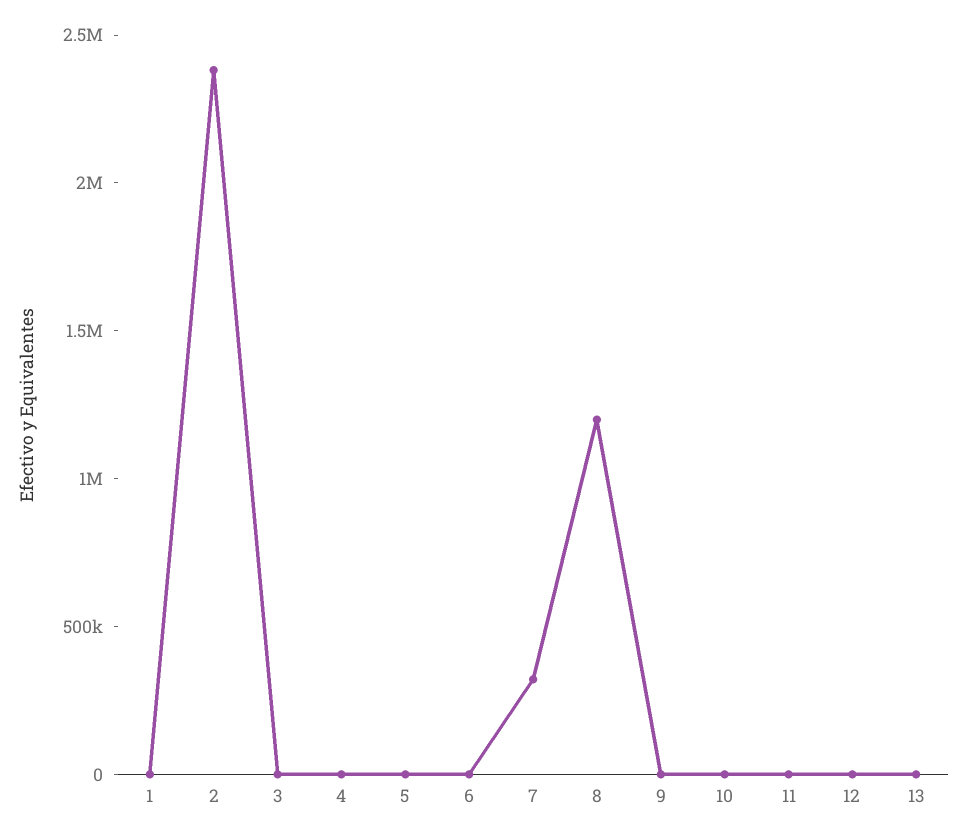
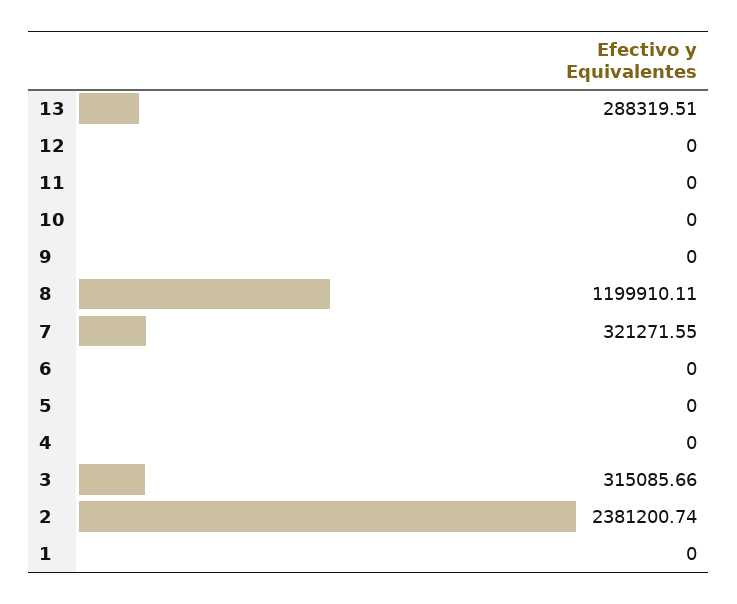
  {
    "1": 0,
    "2": 2381200.74,
-   "3": 0,
+   "3": 315085.66,
    "4": 0,
    "5": 0,
    "6": 0,
    "7": 321271.55,
    "8": 1199910.11,
    "9": 0,
    "10": 0,
    "11": 0,
    "12": 0,
-   "13": 0
+   "13": 288319.51
  }

